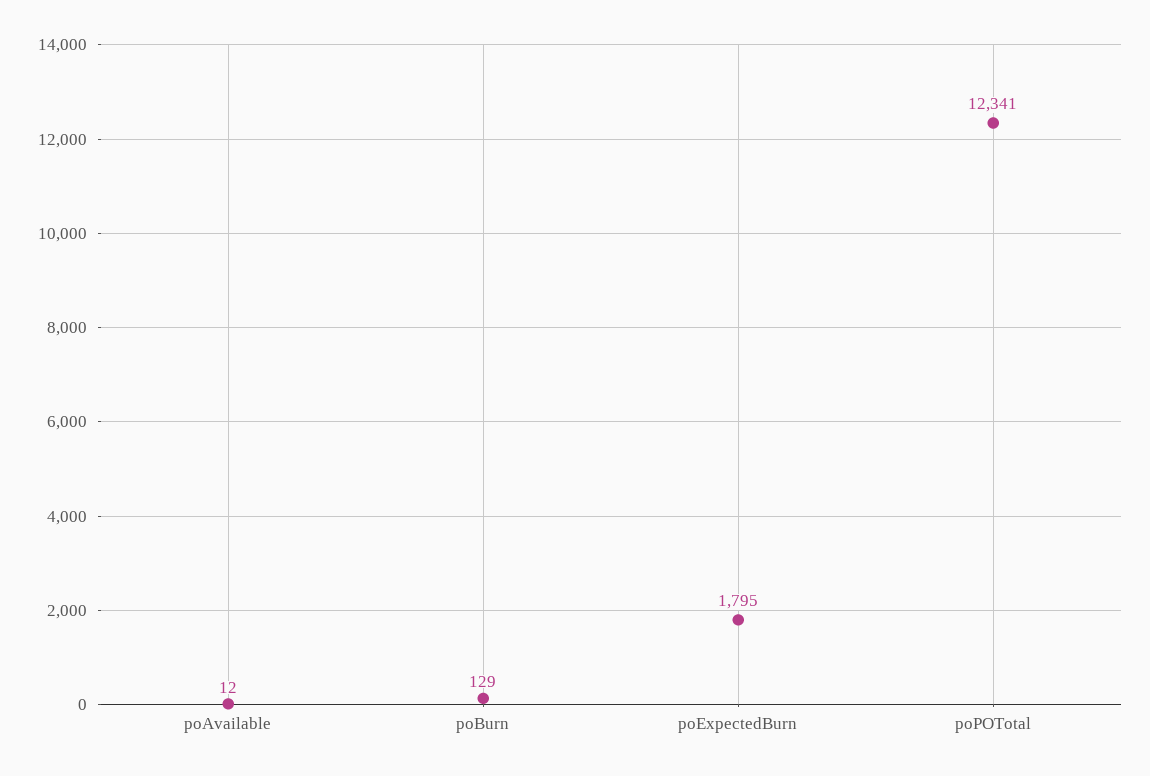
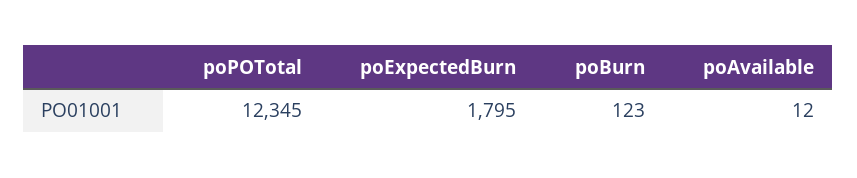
  {
    "poAvailable": 12,
-   "poBurn": 129,
+   "poBurn": 123,
    "poExpectedBurn": 1795,
-   "poPOTotal": 12341
+   "poPOTotal": 12345
  }

